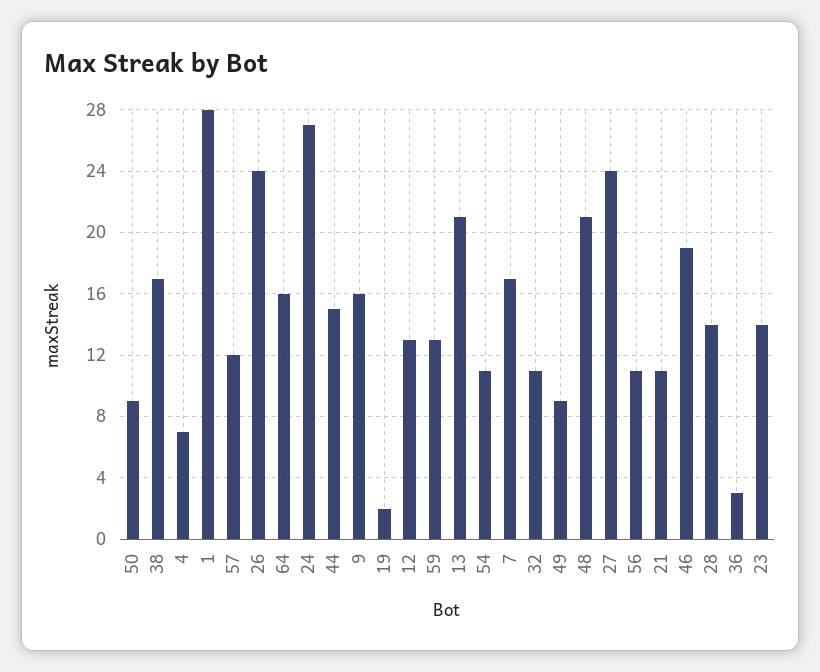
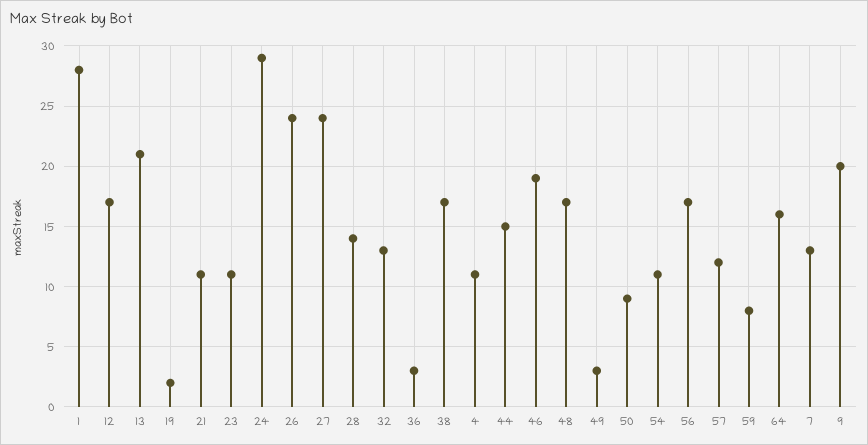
  {
    "50": 9,
    "38": 17,
-   "4": 7,
+   "4": 11,
    "1": 28,
    "57": 12,
    "26": 24,
    "64": 16,
-   "24": 27,
+   "24": 29,
    "44": 15,
-   "9": 16,
+   "9": 20,
    "19": 2,
-   "12": 13,
+   "12": 17,
-   "59": 13,
+   "59": 8,
    "13": 21,
    "54": 11,
-   "7": 17,
+   "7": 13,
-   "32": 11,
+   "32": 13,
-   "49": 9,
+   "49": 3,
-   "48": 21,
+   "48": 17,
    "27": 24,
-   "56": 11,
+   "56": 17,
    "21": 11,
    "46": 19,
    "28": 14,
    "36": 3,
-   "23": 14
+   "23": 11
  }

